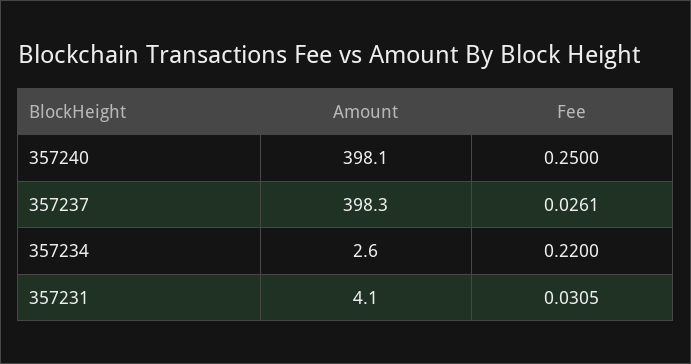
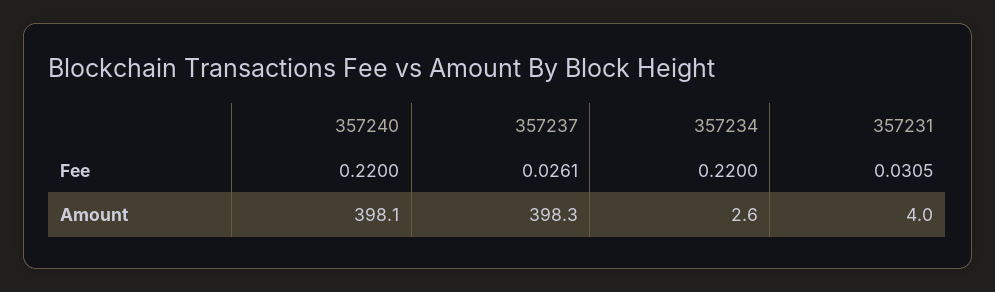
  {
    "Amount": {
      "357240": 398.1,
      "357237": 398.3,
      "357234": 2.6,
-     "357231": 4.1
+     "357231": 4
    },
    "Fee": {
-     "357240": 0.25,
+     "357240": 0.22,
      "357237": 0.0261,
      "357234": 0.22,
      "357231": 0.0305
    }
  }

